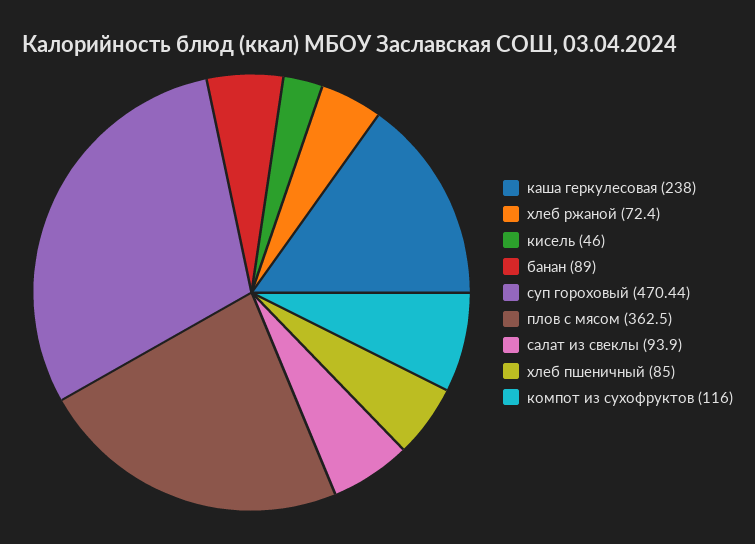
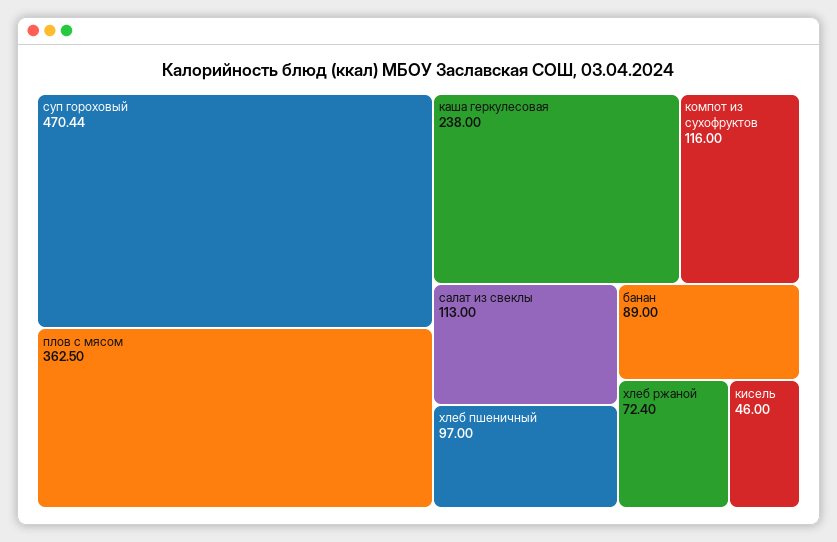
  {
    "каша геркулесовая": 238,
    "хлеб ржаной": 72.4,
    "кисель": 46,
    "банан": 89,
    "суп гороховый": 470.44,
    "плов с мясом": 362.5,
-   "салат из свеклы": 93.9,
+   "салат из свеклы": 113,
-   "хлеб пшеничный": 85,
+   "хлеб пшеничный": 97,
    "компот из сухофруктов": 116
  }

